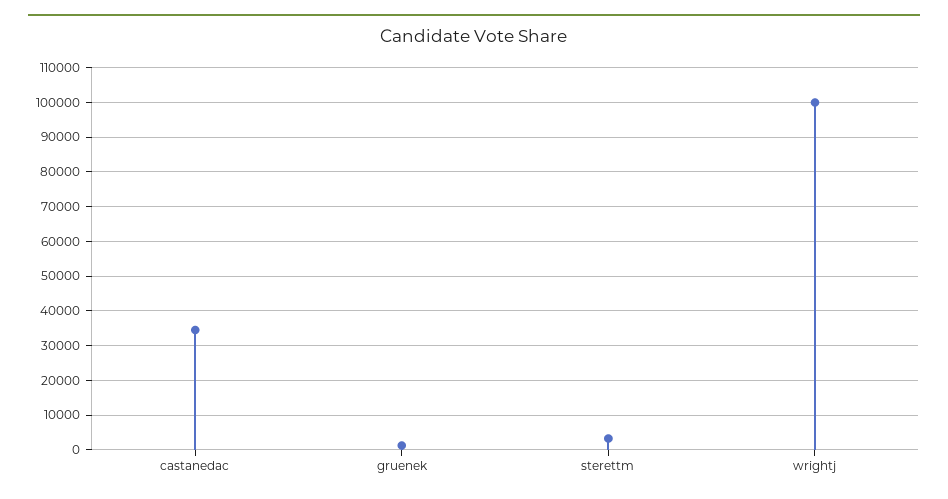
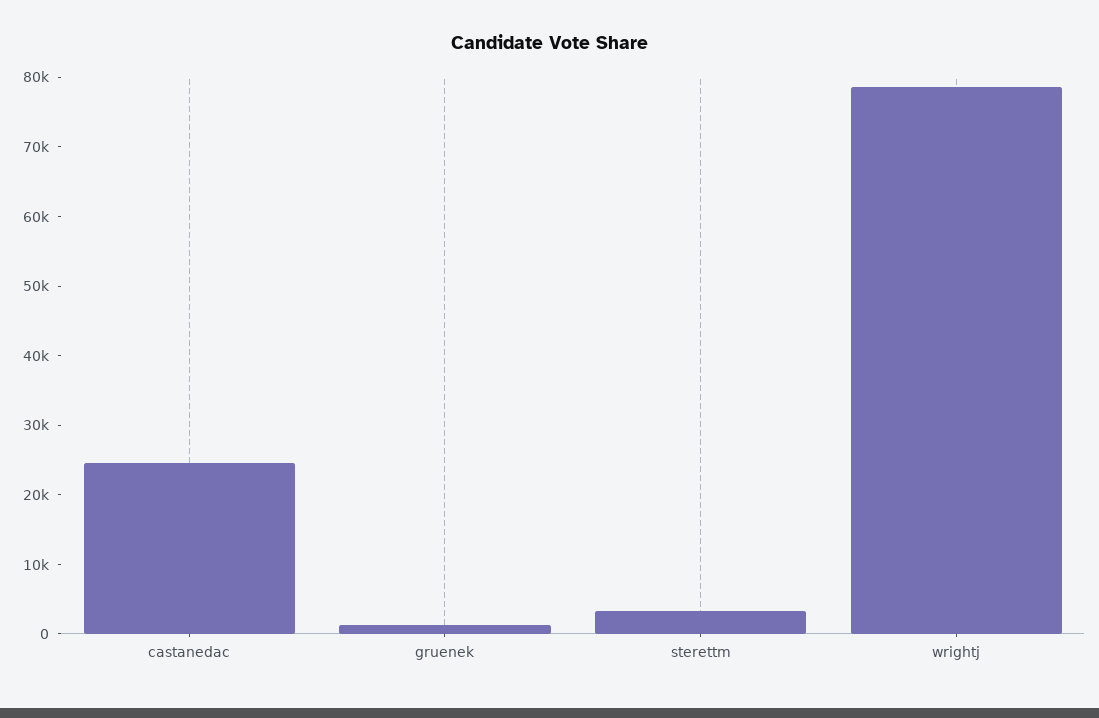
  {
-   "castanedac": 34000,
+   "castanedac": 24000,
    "gruenek": 2000,
    "sterettm": 4000,
-   "wrightj": 100000
+   "wrightj": 78000
  }

